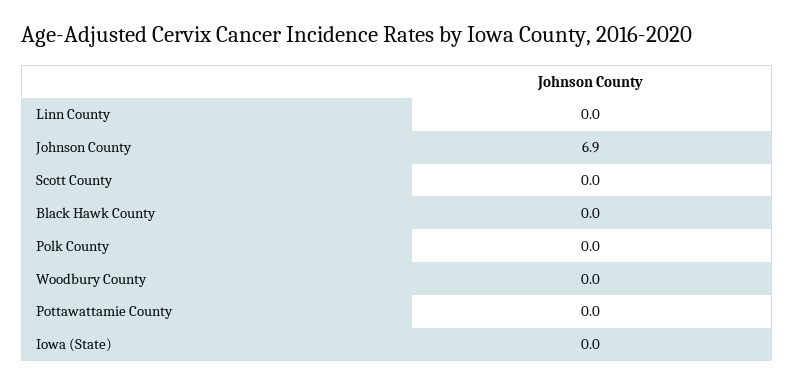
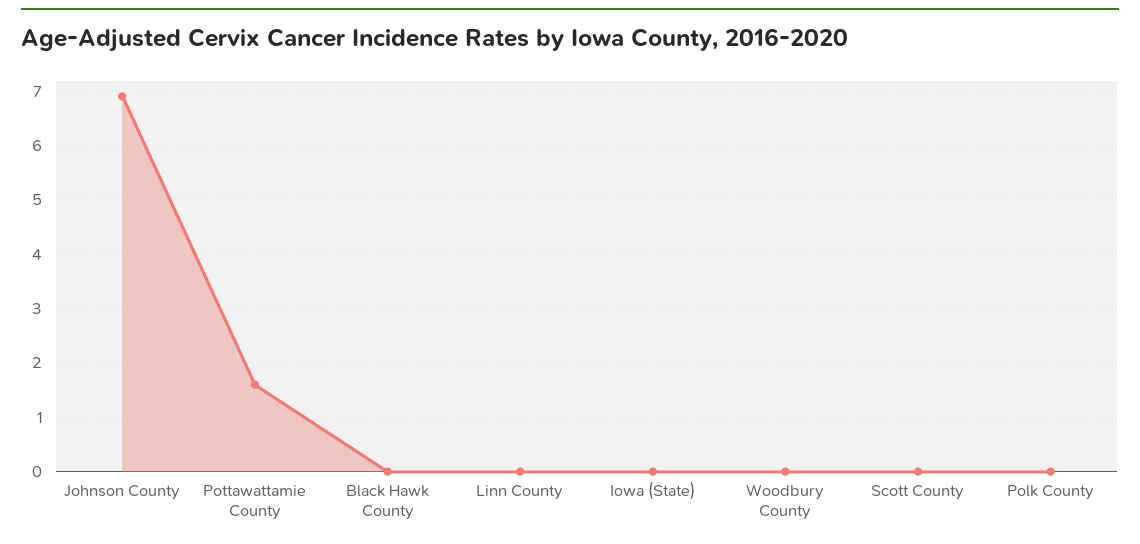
  {
    "Linn County": 0,
    "Johnson County": 6.9,
    "Scott County": 0,
    "Black Hawk County": 0,
    "Polk County": 0,
    "Woodbury County": 0,
-   "Pottawattamie County": 0,
+   "Pottawattamie County": 1.5,
    "Iowa (State)": 0
  }

